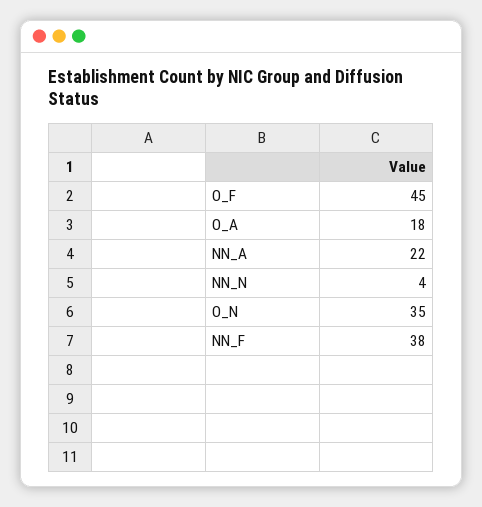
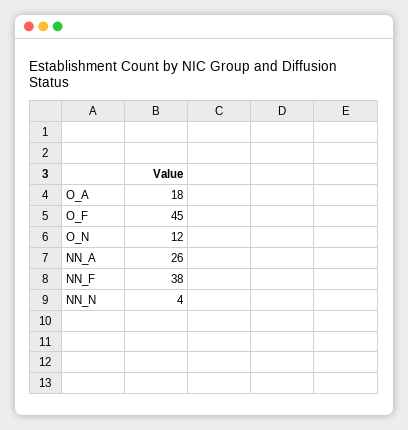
  {
    "O_F": 45,
    "O_A": 18,
-   "NN_A": 22,
+   "NN_A": 26,
    "NN_N": 4,
-   "O_N": 35,
+   "O_N": 12,
    "NN_F": 38
  }

